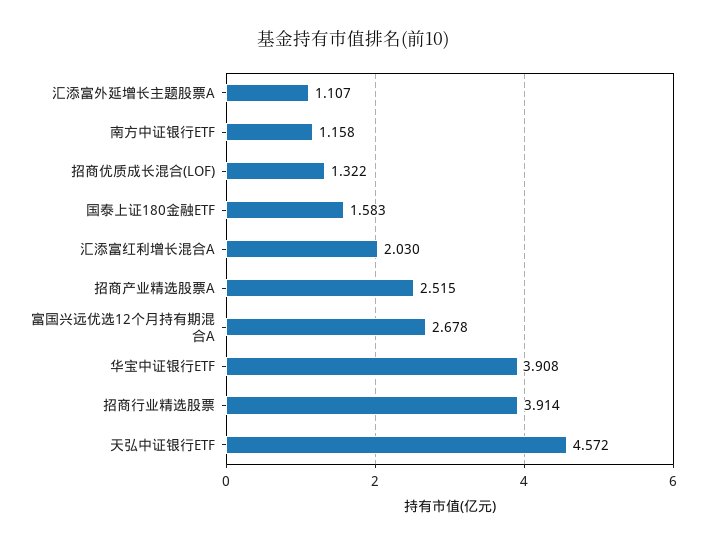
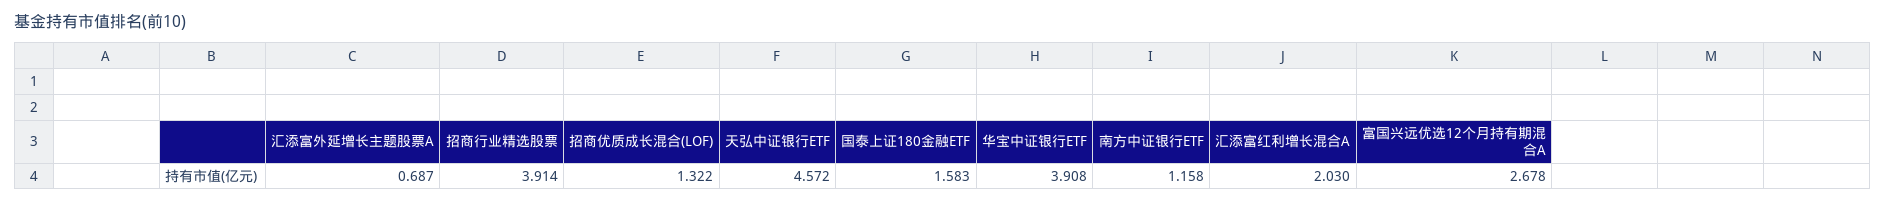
  {
-   "汇添富外延增长主题股票A": 1.107,
+   "汇添富外延增长主题股票A": 0.687,
    "南方中证银行ETF": 1.158,
    "招商优质成长混合(LOF)": 1.322,
    "国泰上证180金融ETF": 1.583,
    "汇添富红利增长混合A": 2.03,
-   "招商产业精选股票A": 2.515,
    "富国兴远优选12个月持有期混合A": 2.678,
    "华宝中证银行ETF": 3.908,
    "招商行业精选股票": 3.914,
    "天弘中证银行ETF": 4.572
  }

